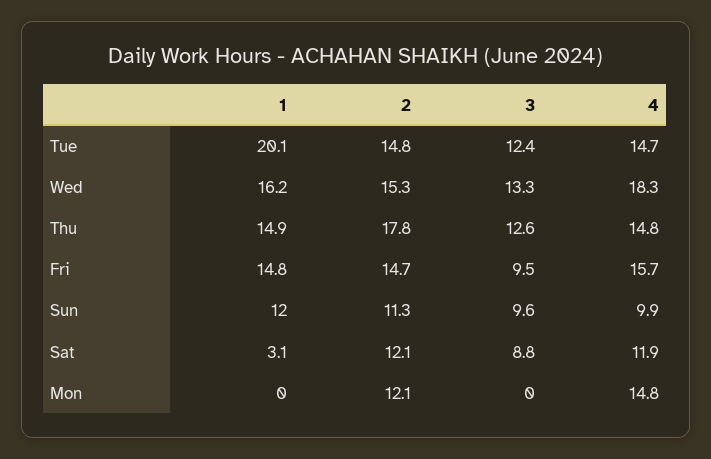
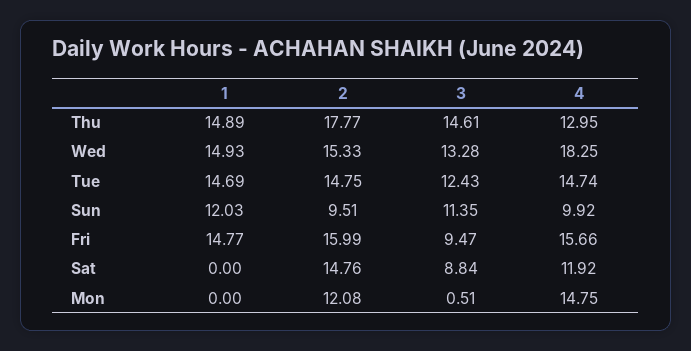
  {
    "1": {
-     "Tue": 20.1,
+     "Tue": 14.69,
-     "Wed": 16.2,
+     "Wed": 14.93,
      "Thu": 14.89,
      "Fri": 14.77,
      "Sun": 12.03,
-     "Sat": 3.1,
+     "Sat": 0,
      "Mon": 0
    },
    "2": {
      "Tue": 14.75,
      "Wed": 15.33,
      "Thu": 17.77,
-     "Fri": 14.7,
+     "Fri": 15.99,
-     "Sun": 11.3,
+     "Sun": 9.51,
-     "Sat": 12.1,
+     "Sat": 14.76,
      "Mon": 12.08
    },
    "3": {
      "Tue": 12.43,
      "Wed": 13.28,
-     "Thu": 12.6,
+     "Thu": 14.61,
      "Fri": 9.47,
-     "Sun": 9.6,
+     "Sun": 11.35,
      "Sat": 8.84,
-     "Mon": 0
+     "Mon": 0.51
    },
    "4": {
      "Tue": 14.74,
      "Wed": 18.25,
-     "Thu": 14.8,
+     "Thu": 12.95,
      "Fri": 15.66,
      "Sun": 9.92,
      "Sat": 11.92,
      "Mon": 14.75
    }
  }

